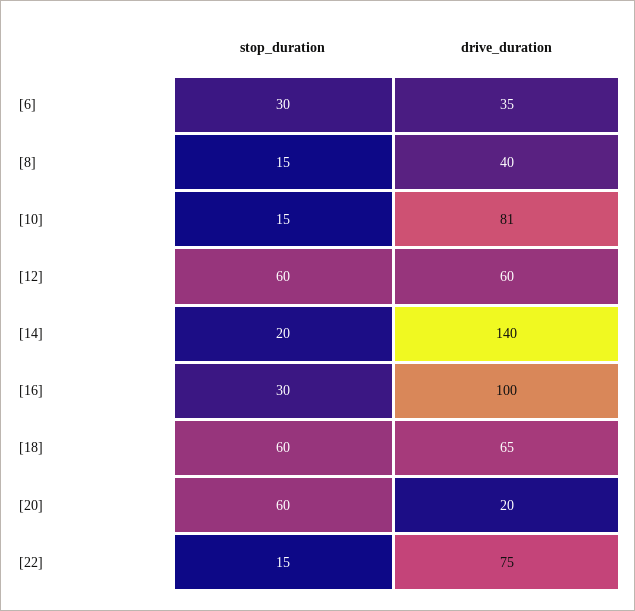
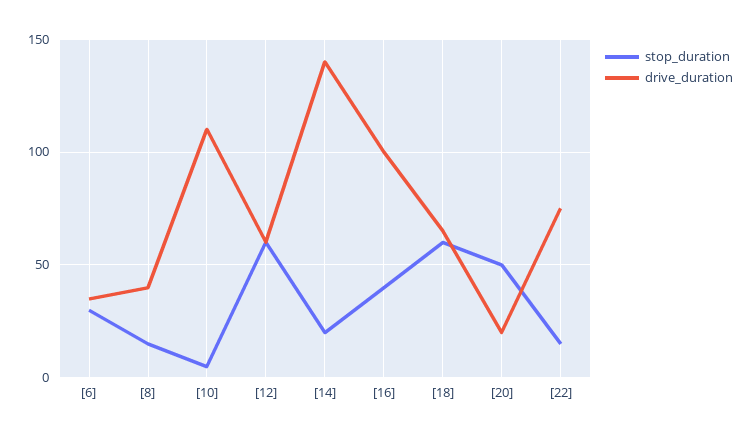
  {
    "stop_duration": {
      "[6]": 30,
      "[8]": 15,
-     "[10]": 15,
+     "[10]": 5,
      "[12]": 60,
      "[14]": 20,
-     "[16]": 30,
+     "[16]": 40,
      "[18]": 60,
-     "[20]": 60,
+     "[20]": 50,
      "[22]": 15
    },
    "drive_duration": {
      "[6]": 35,
      "[8]": 40,
-     "[10]": 81,
+     "[10]": 110,
      "[12]": 60,
      "[14]": 140,
      "[16]": 100,
      "[18]": 65,
      "[20]": 20,
      "[22]": 75
    }
  }

